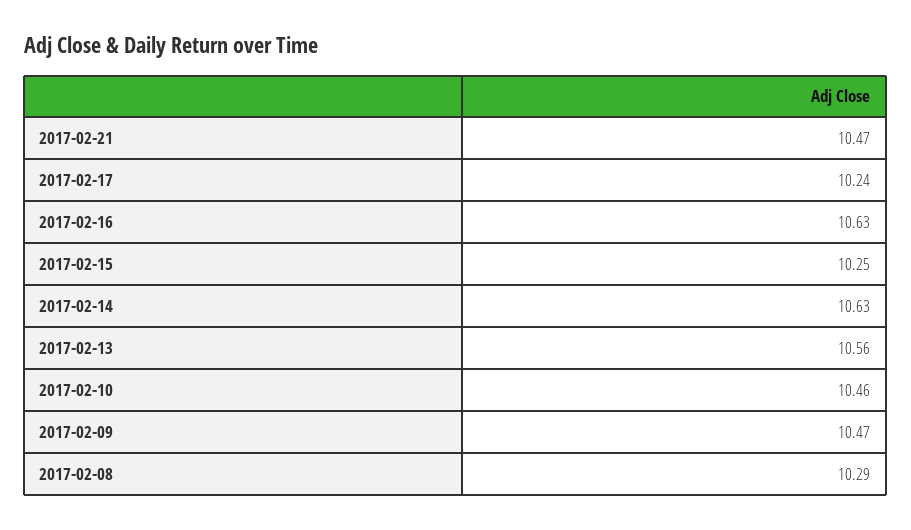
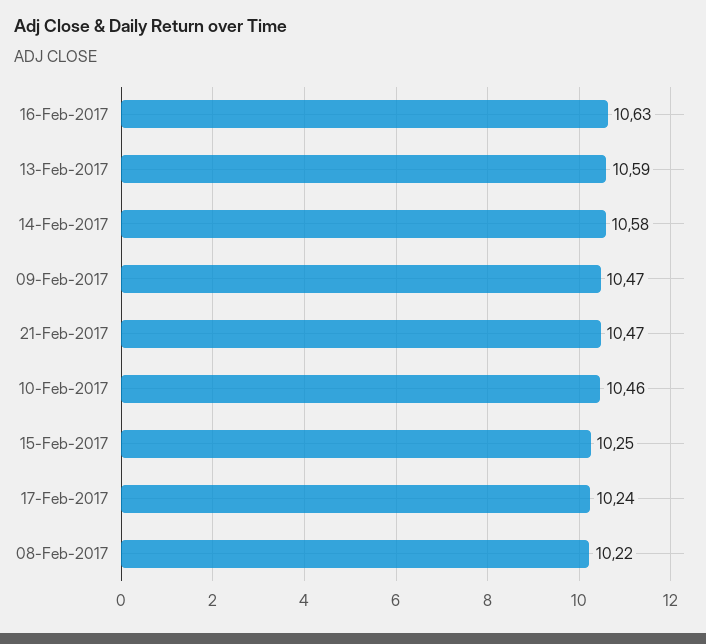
  {
    "2017-02-21": 10.47,
    "2017-02-17": 10.24,
    "2017-02-16": 10.63,
    "2017-02-15": 10.25,
-   "2017-02-14": 10.63,
+   "2017-02-14": 10.58,
-   "2017-02-13": 10.56,
+   "2017-02-13": 10.59,
    "2017-02-10": 10.46,
    "2017-02-09": 10.47,
-   "2017-02-08": 10.29
+   "2017-02-08": 10.22
  }

